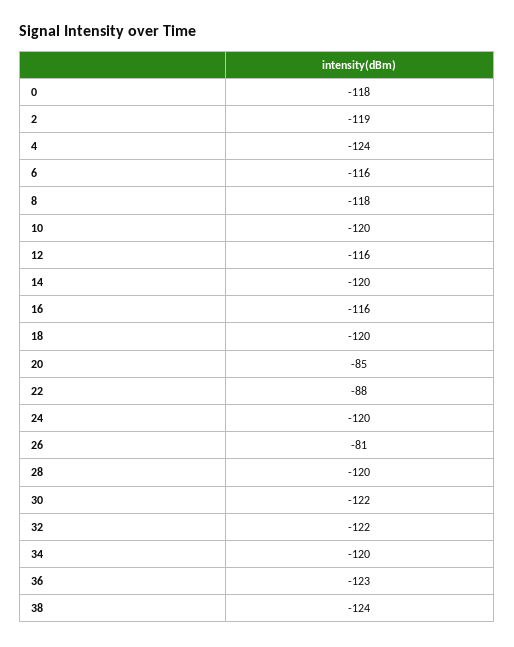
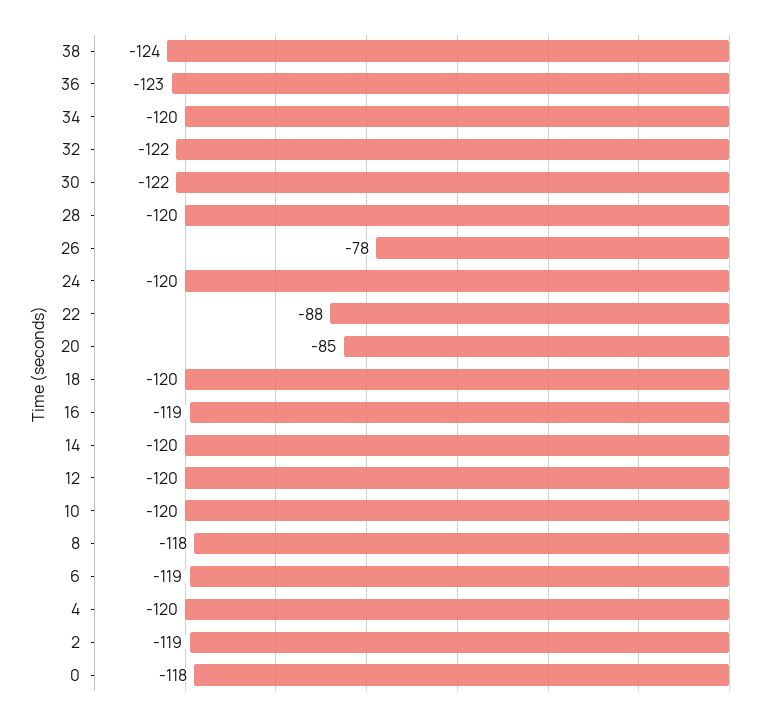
  {
    "0": -118,
    "2": -119,
-   "4": -124,
+   "4": -120,
-   "6": -116,
+   "6": -119,
    "8": -118,
    "10": -120,
-   "12": -116,
+   "12": -120,
    "14": -120,
-   "16": -116,
+   "16": -119,
    "18": -120,
    "20": -85,
    "22": -88,
    "24": -120,
-   "26": -81,
+   "26": -78,
    "28": -120,
    "30": -122,
    "32": -122,
    "34": -120,
    "36": -123,
    "38": -124
  }

